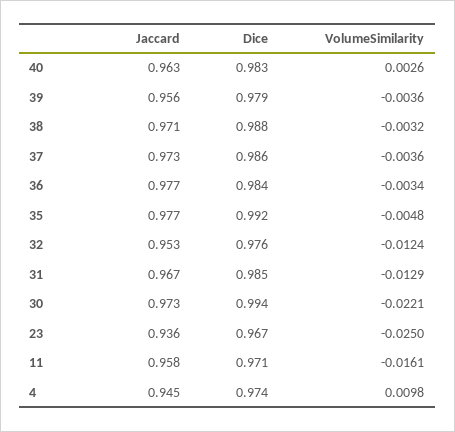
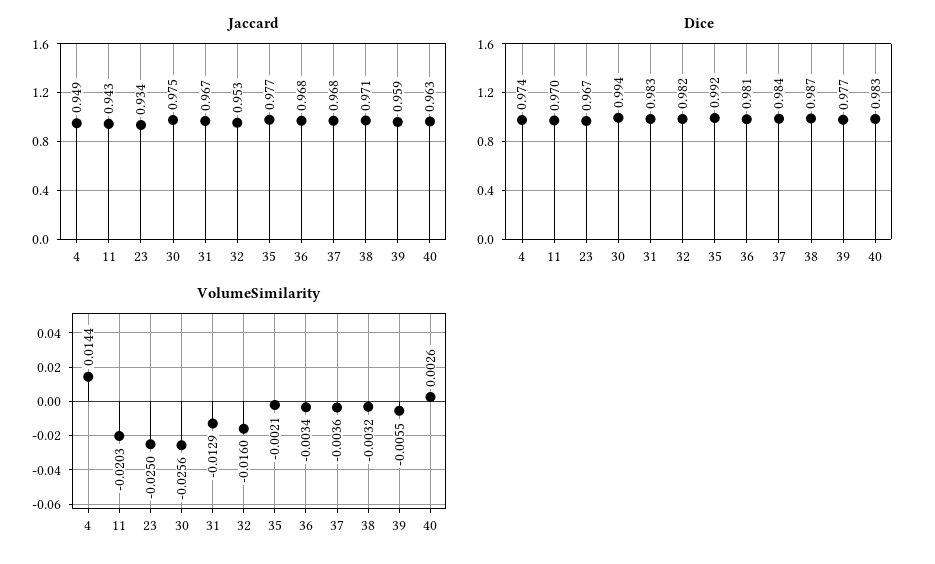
  {
    "Jaccard": {
      "40": 0.963,
-     "39": 0.956,
+     "39": 0.959,
      "38": 0.971,
-     "37": 0.973,
+     "37": 0.968,
-     "36": 0.977,
+     "36": 0.968,
      "35": 0.977,
      "32": 0.953,
      "31": 0.967,
-     "30": 0.973,
+     "30": 0.975,
-     "23": 0.936,
+     "23": 0.934,
-     "11": 0.958,
+     "11": 0.943,
-     "4": 0.945
+     "4": 0.949
    },
    "Dice": {
      "40": 0.983,
-     "39": 0.979,
+     "39": 0.977,
-     "38": 0.988,
+     "38": 0.987,
-     "37": 0.986,
+     "37": 0.984,
-     "36": 0.984,
+     "36": 0.981,
      "35": 0.992,
-     "32": 0.976,
+     "32": 0.982,
-     "31": 0.985,
+     "31": 0.983,
      "30": 0.994,
      "23": 0.967,
-     "11": 0.971,
+     "11": 0.97,
      "4": 0.974
    },
    "VolumeSimilarity": {
      "40": 0.0026,
-     "39": -0.0036,
+     "39": -0.0055,
      "38": -0.0032,
      "37": -0.0036,
      "36": -0.0034,
-     "35": -0.0048,
+     "35": -0.0021,
-     "32": -0.0124,
+     "32": -0.016,
      "31": -0.0129,
-     "30": -0.0221,
+     "30": -0.0256,
      "23": -0.025,
-     "11": -0.0161,
+     "11": -0.0203,
-     "4": 0.0098
+     "4": 0.0144
    }
  }

